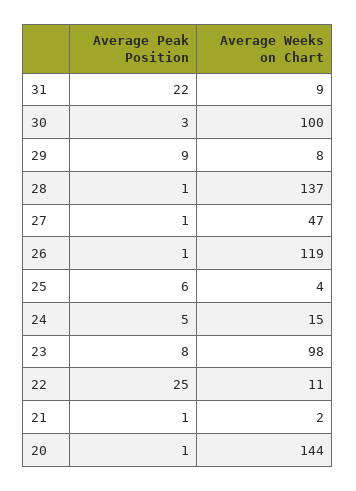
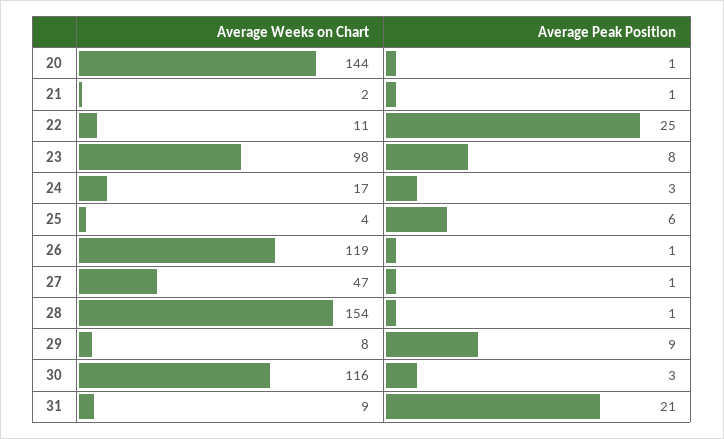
  {
    "Average Peak Position": {
-     "31": 22,
+     "31": 21,
      "30": 3,
      "29": 9,
      "28": 1,
      "27": 1,
      "26": 1,
      "25": 6,
-     "24": 5,
+     "24": 3,
      "23": 8,
      "22": 25,
      "21": 1,
      "20": 1
    },
    "Average Weeks on Chart": {
      "31": 9,
-     "30": 100,
+     "30": 116,
      "29": 8,
-     "28": 137,
+     "28": 154,
      "27": 47,
      "26": 119,
      "25": 4,
-     "24": 15,
+     "24": 17,
      "23": 98,
      "22": 11,
      "21": 2,
      "20": 144
    }
  }

